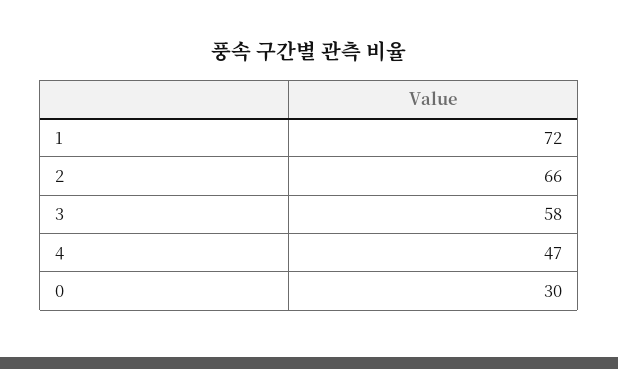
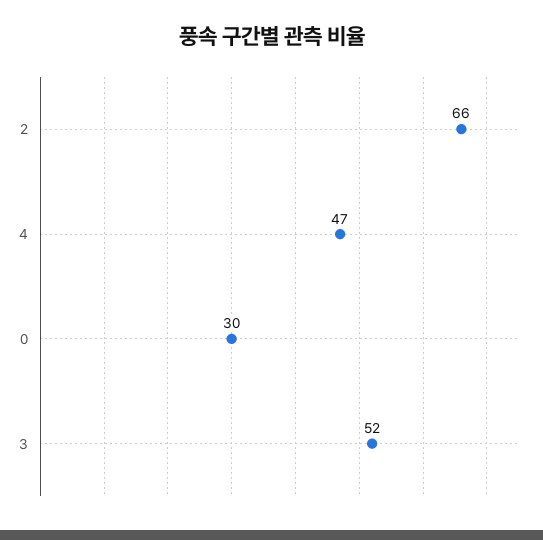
  {
-   "1": 72,
    "2": 66,
-   "3": 58,
+   "3": 52,
    "4": 47,
    "0": 30
  }

